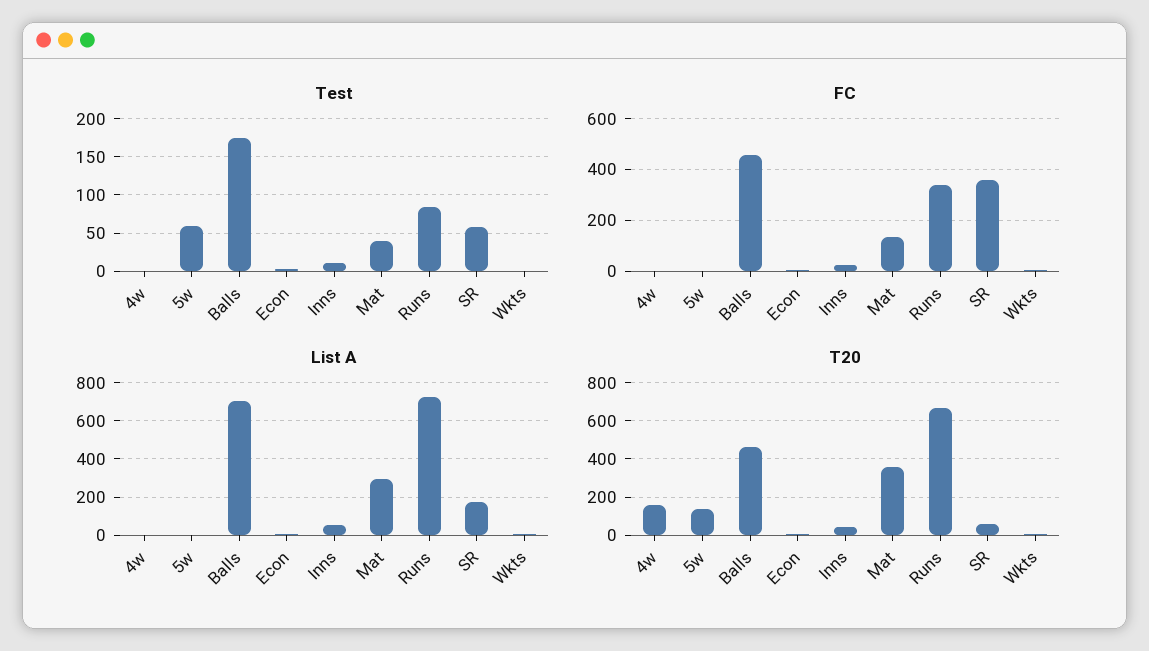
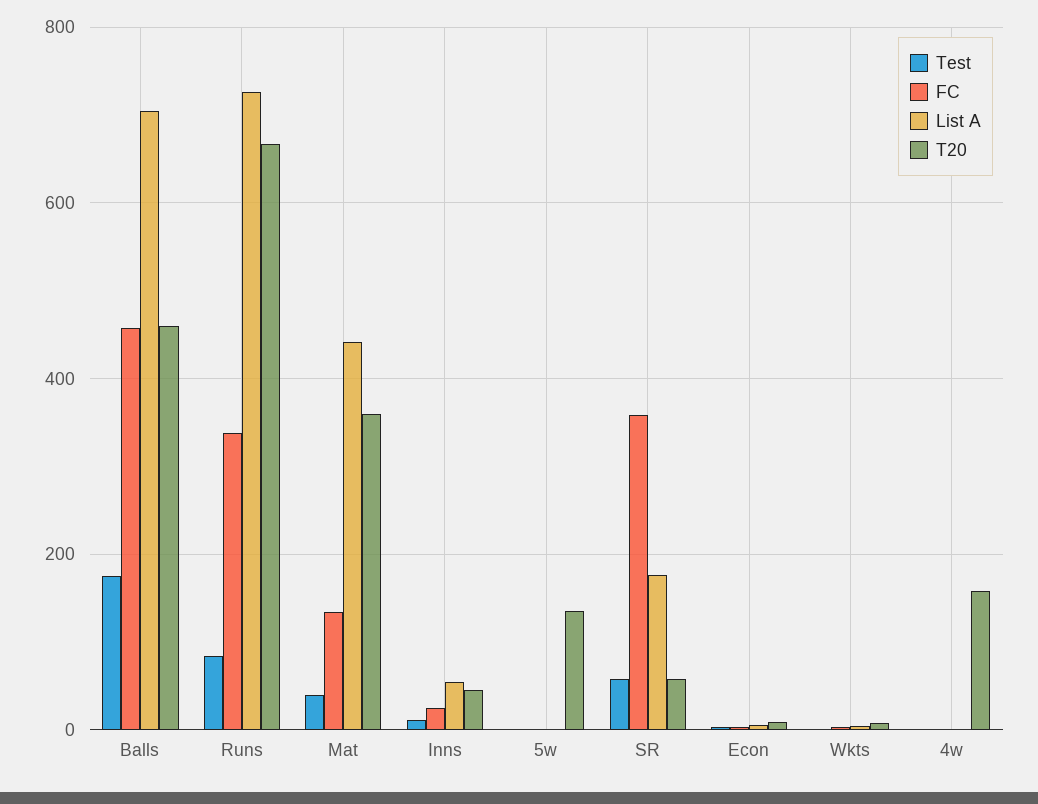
  {
    "Test": {
      "4w": 0,
-     "5w": 60,
+     "5w": 0,
      "Balls": 180,
      "Econ": 0,
      "Inns": 10,
      "Mat": 40,
      "Runs": 80,
      "SR": 60,
      "Wkts": 0
    },
    "FC": {
      "4w": 0,
      "5w": 0,
      "Balls": 460,
      "Econ": 0,
      "Inns": 20,
      "Mat": 140,
      "Runs": 340,
      "SR": 360,
      "Wkts": 0
    },
    "List A": {
      "4w": 0,
      "5w": 0,
      "Balls": 700,
      "Econ": 0,
      "Inns": 60,
-     "Mat": 300,
+     "Mat": 440,
      "Runs": 720,
      "SR": 180,
      "Wkts": 0
    },
    "T20": {
      "4w": 160,
      "5w": 140,
      "Balls": 460,
      "Econ": 0,
      "Inns": 40,
      "Mat": 360,
      "Runs": 660,
      "SR": 60,
      "Wkts": 0
    }
  }

